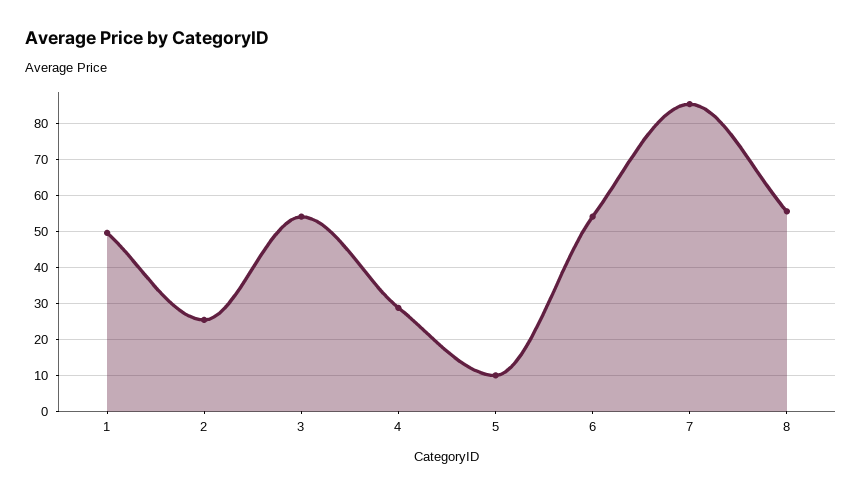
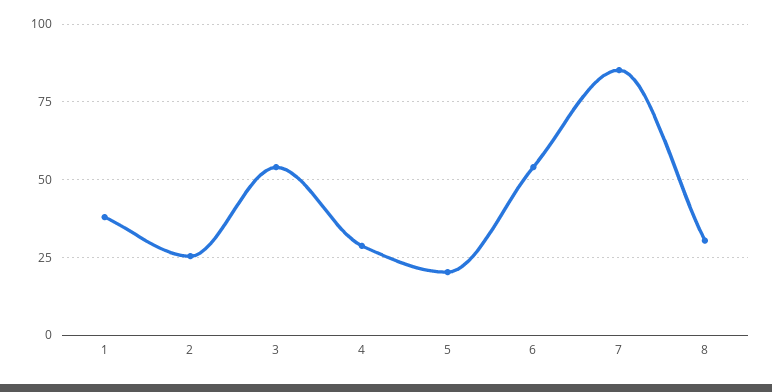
  {
-   "1": 50,
+   "1": 37.5,
    "2": 26,
    "3": 54,
    "4": 28,
-   "5": 10,
+   "5": 20,
    "6": 54,
    "7": 86,
-   "8": 56
+   "8": 30
  }

